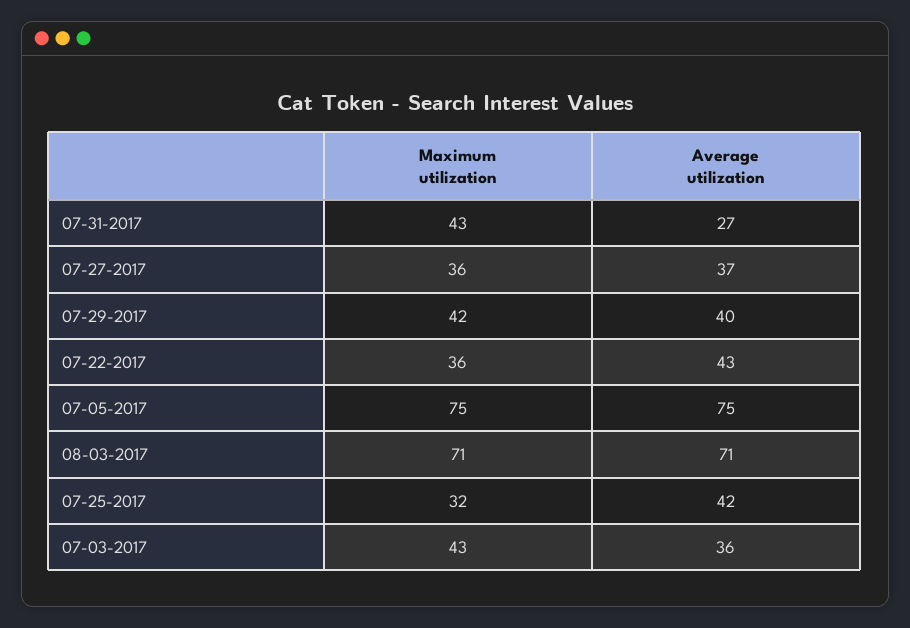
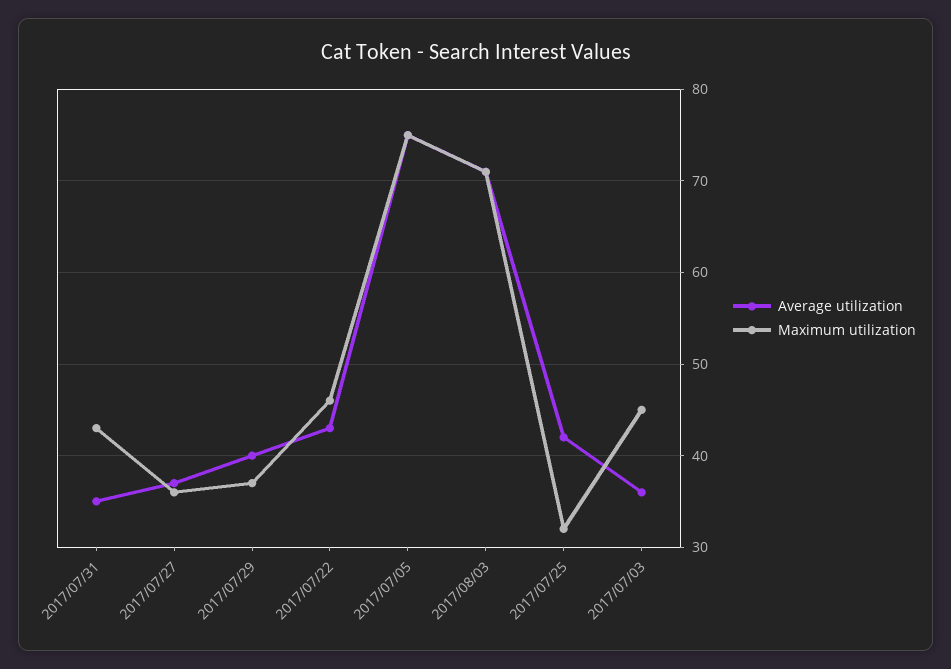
  {
    "Maximum utilization": {
      "07-31-2017": 43,
      "07-27-2017": 36,
-     "07-29-2017": 42,
+     "07-29-2017": 37,
-     "07-22-2017": 36,
+     "07-22-2017": 46,
      "07-05-2017": 75,
      "08-03-2017": 71,
      "07-25-2017": 32,
-     "07-03-2017": 43
+     "07-03-2017": 45
    },
    "Average utilization": {
-     "07-31-2017": 27,
+     "07-31-2017": 35,
      "07-27-2017": 37,
      "07-29-2017": 40,
      "07-22-2017": 43,
      "07-05-2017": 75,
      "08-03-2017": 71,
      "07-25-2017": 42,
      "07-03-2017": 36
    }
  }

